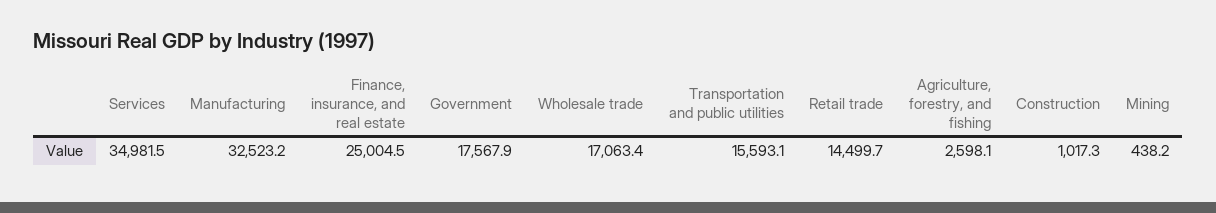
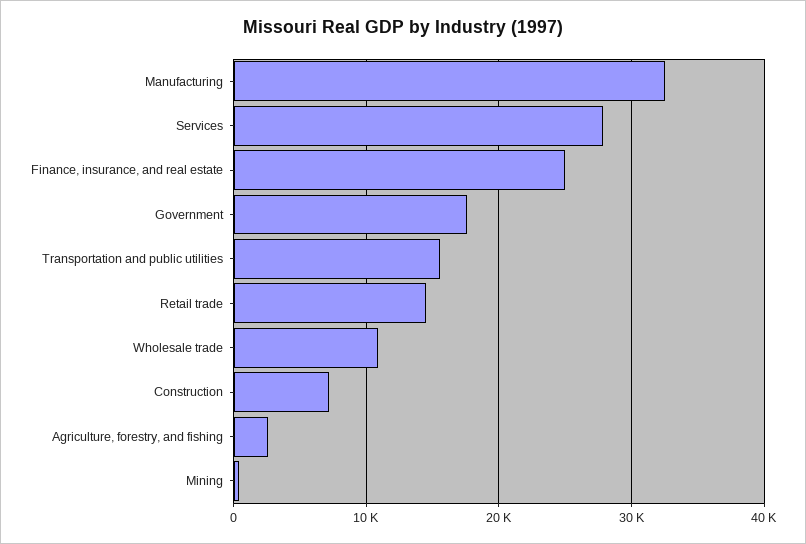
  {
-   "Services": 34981.5,
+   "Services": 28000,
    "Manufacturing": 32523.2,
    "Finance, insurance, and real estate": 25004.5,
    "Government": 17567.9,
-   "Wholesale trade": 17063.4,
+   "Wholesale trade": 11000,
    "Transportation and public utilities": 15593.1,
    "Retail trade": 14499.7,
    "Agriculture, forestry, and fishing": 2598.1,
-   "Construction": 1017.3,
+   "Construction": 7000,
    "Mining": 438.2
  }

